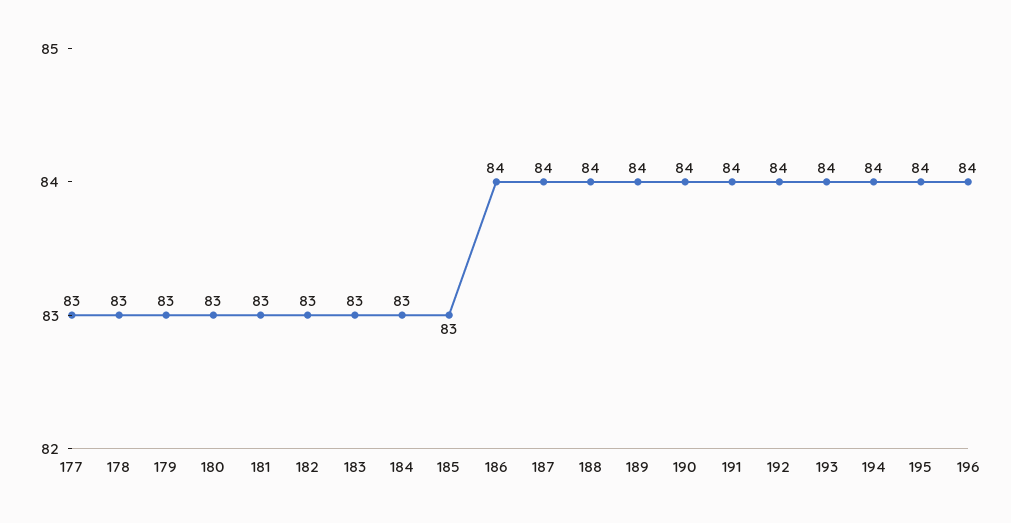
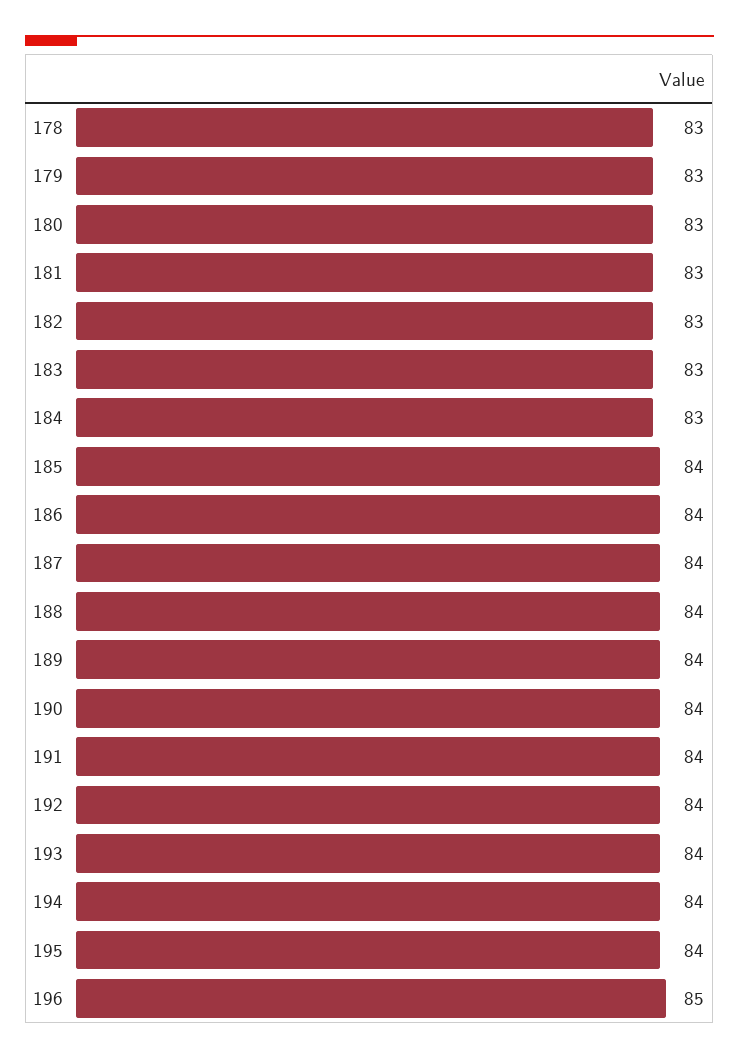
  {
-   "177": 83,
    "178": 83,
    "179": 83,
    "180": 83,
    "181": 83,
    "182": 83,
    "183": 83,
    "184": 83,
-   "185": 83,
+   "185": 84,
    "186": 84,
    "187": 84,
    "188": 84,
    "189": 84,
    "190": 84,
    "191": 84,
    "192": 84,
    "193": 84,
    "194": 84,
    "195": 84,
-   "196": 84
+   "196": 85
  }

